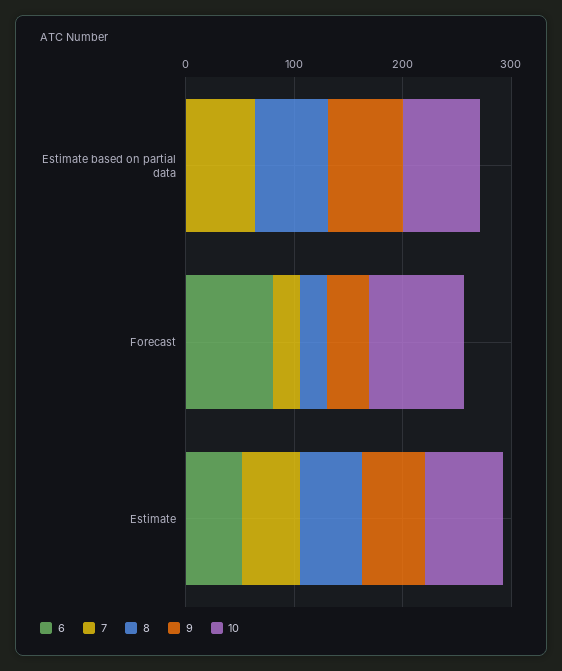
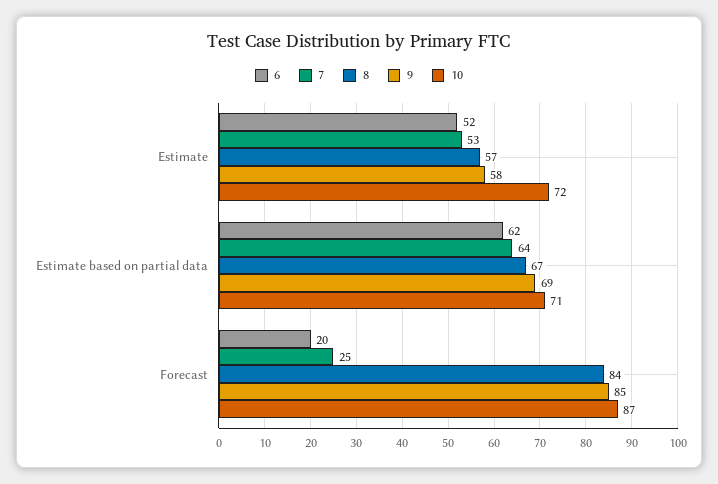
  {
    "6": {
-     "Estimate based on partial data": 0,
+     "Estimate based on partial data": 62,
-     "Forecast": 80,
+     "Forecast": 20,
      "Estimate": 52
    },
    "7": {
      "Estimate based on partial data": 64,
      "Forecast": 25,
      "Estimate": 53
    },
    "8": {
      "Estimate based on partial data": 67,
-     "Forecast": 20,
+     "Forecast": 84,
      "Estimate": 57
    },
    "9": {
      "Estimate based on partial data": 69,
-     "Forecast": 40,
+     "Forecast": 85,
      "Estimate": 58
    },
    "10": {
      "Estimate based on partial data": 71,
      "Forecast": 87,
      "Estimate": 72
    }
  }

